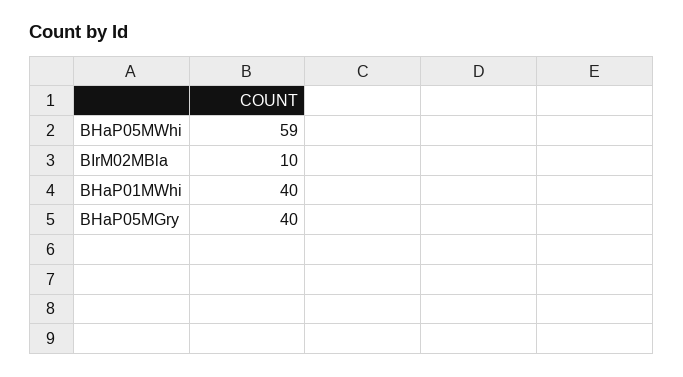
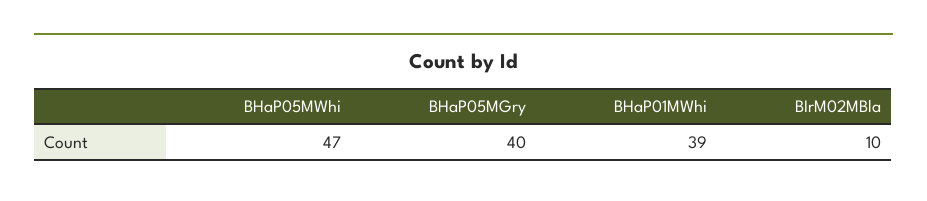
  {
-   "BHaP05MWhi": 59,
+   "BHaP05MWhi": 47,
    "BIrM02MBla": 10,
-   "BHaP01MWhi": 40,
+   "BHaP01MWhi": 39,
    "BHaP05MGry": 40
  }

